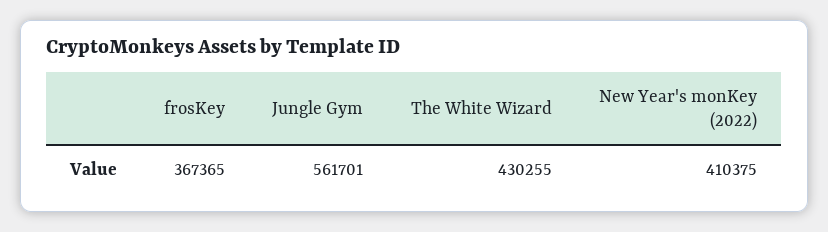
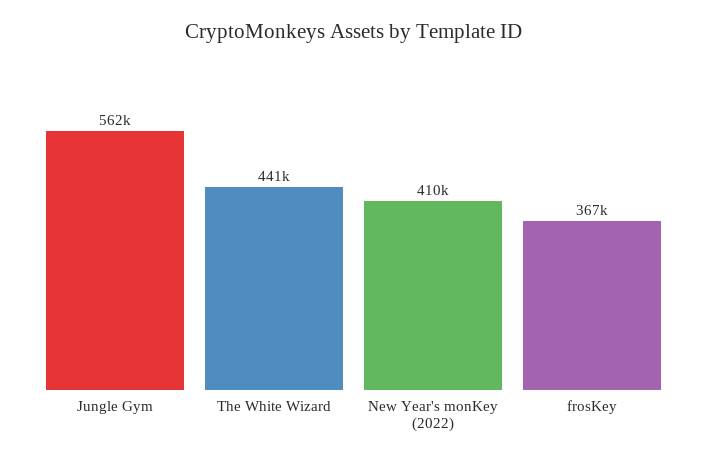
  {
    "frosKey": 367365,
    "Jungle Gym": 561701,
-   "The White Wizard": 430255,
+   "The White Wizard": 441000,
    "New Year's monKey (2022)": 410375
  }

